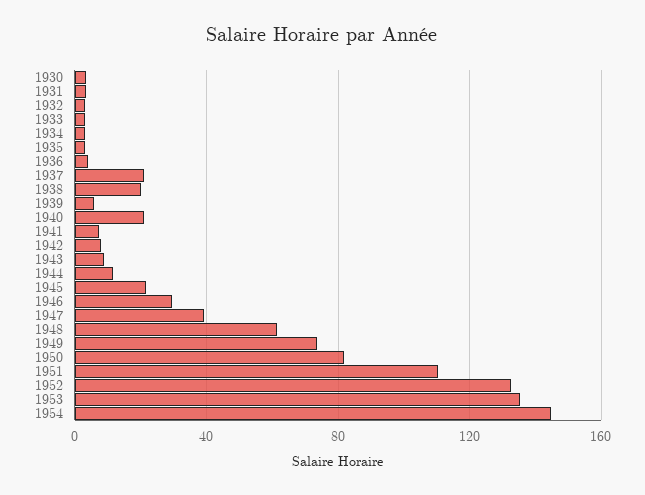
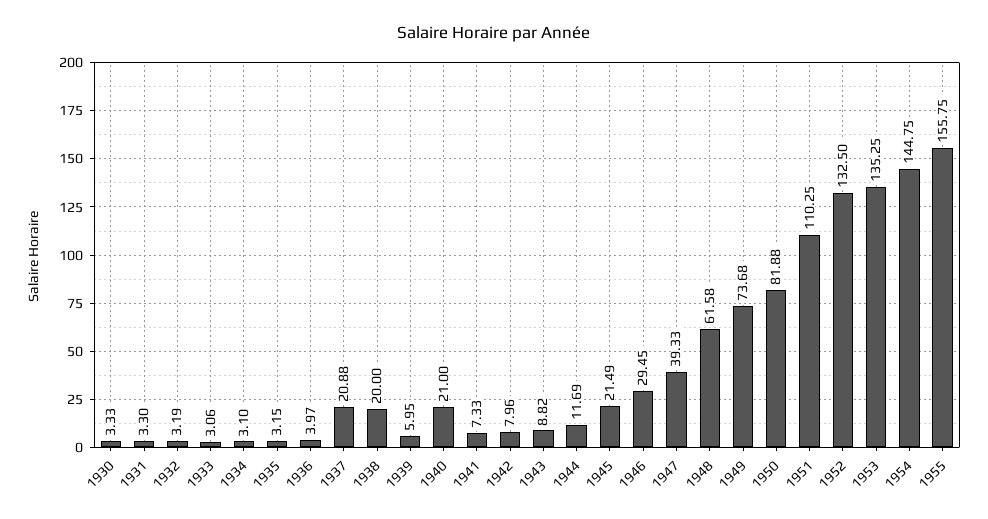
  {
    "1930": 3.33,
    "1931": 3.3,
    "1932": 3.19,
    "1933": 3.06,
    "1934": 3.1,
    "1935": 3.15,
    "1936": 3.97,
    "1937": 20.88,
    "1938": 20,
    "1939": 5.95,
    "1940": 21,
    "1941": 7.33,
    "1942": 7.96,
    "1943": 8.82,
    "1944": 11.69,
    "1945": 21.49,
    "1946": 29.45,
    "1947": 39.33,
    "1948": 61.58,
    "1949": 73.68,
    "1950": 81.88,
    "1951": 110.25,
    "1952": 132.5,
    "1953": 135.25,
-   "1954": 144.75
+   "1954": 144.75,
+   "1955": 155.75
  }

